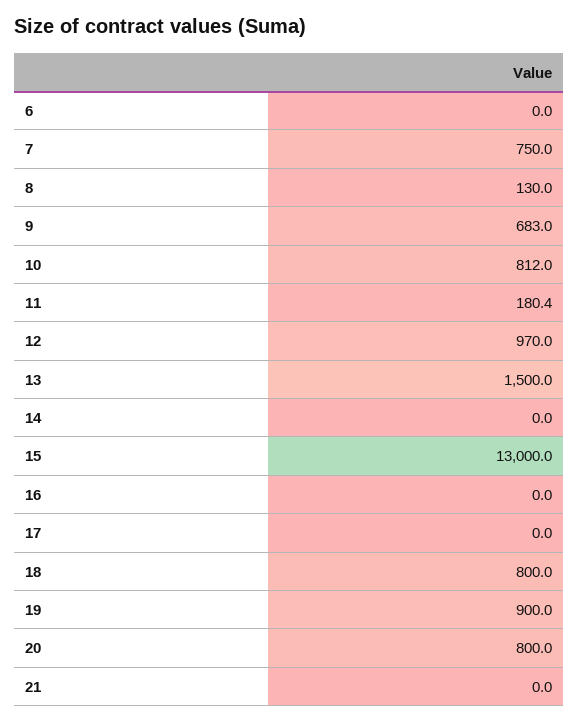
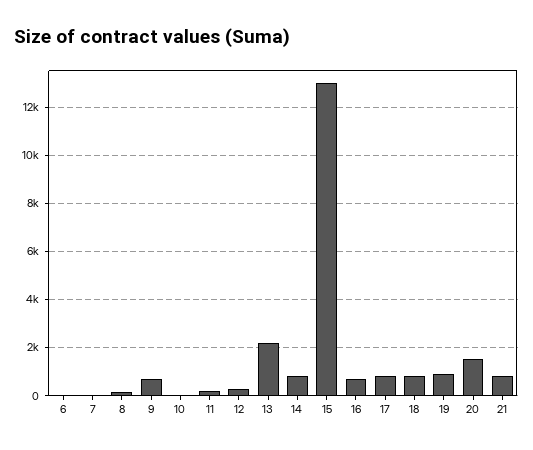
  {
    "6": 0,
-   "7": 750,
+   "7": 0,
    "8": 130,
    "9": 683,
-   "10": 812,
+   "10": 0,
    "11": 180.4,
-   "12": 970,
+   "12": 250,
-   "13": 1500,
+   "13": 2250,
-   "14": 0,
+   "14": 750,
    "15": 13000,
-   "16": 0,
+   "16": 750,
-   "17": 0,
+   "17": 750,
    "18": 800,
    "19": 900,
-   "20": 800,
+   "20": 1500,
-   "21": 0
+   "21": 750
  }

